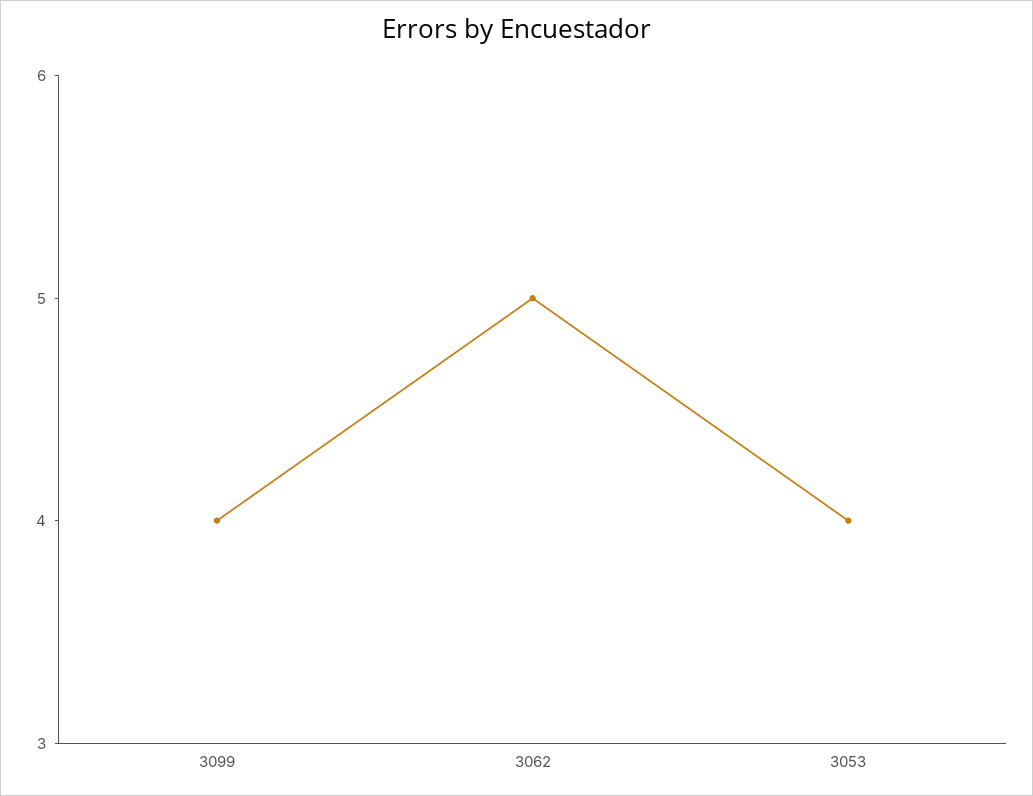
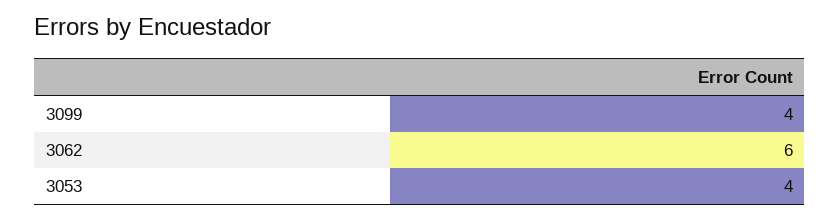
  {
    "3099": 4,
-   "3062": 5,
+   "3062": 6,
    "3053": 4
  }

